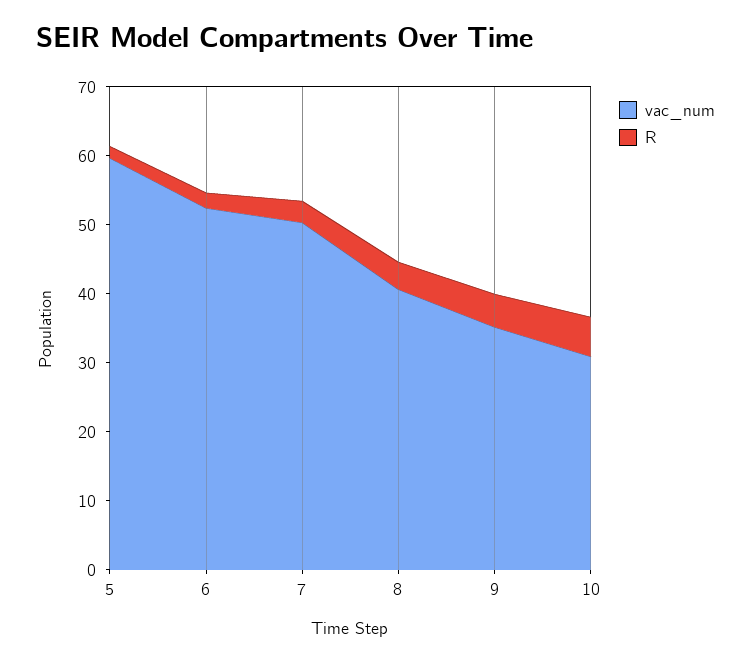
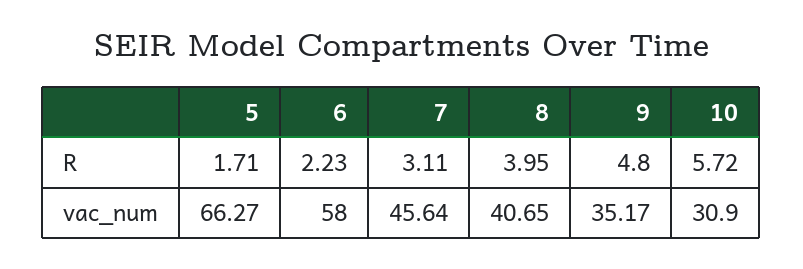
  {
    "vac_num": {
-     "5": 60,
+     "5": 66.27,
-     "6": 52,
+     "6": 58,
-     "7": 50,
+     "7": 45.64,
      "8": 40.65,
      "9": 35.17,
      "10": 30.9
    },
    "R": {
      "5": 1.71,
      "6": 2.23,
      "7": 3.11,
      "8": 3.95,
      "9": 4.8,
      "10": 5.72
    }
  }

